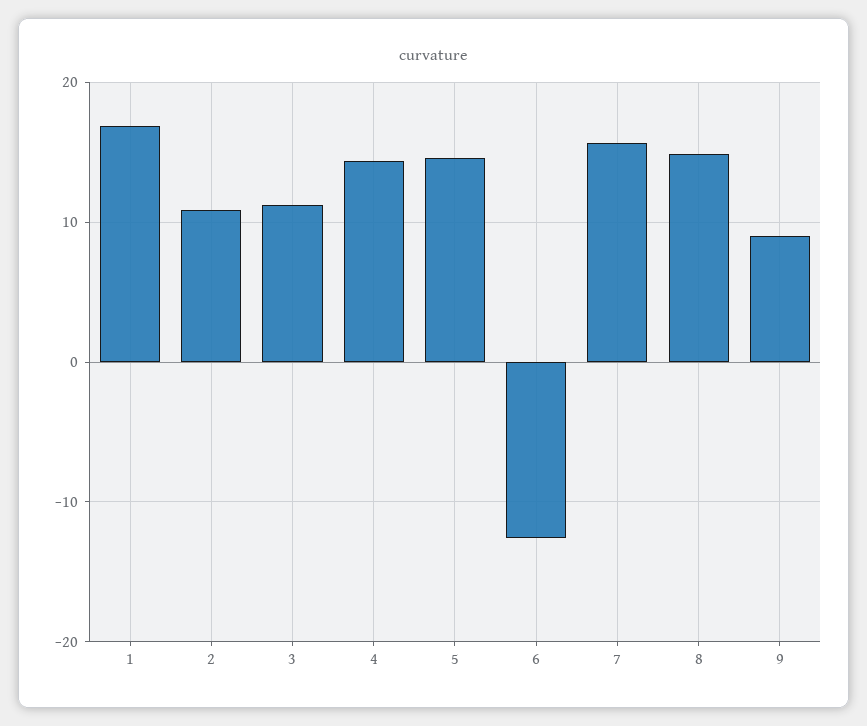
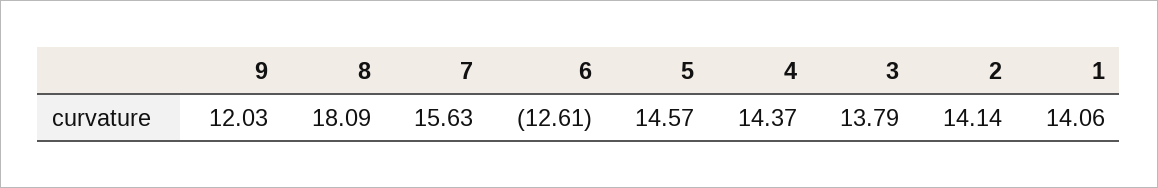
  {
-   "1": 17,
+   "1": 14.06,
-   "2": 11,
+   "2": 14.14,
-   "3": 11,
+   "3": 13.79,
    "4": 14.37,
    "5": 14.57,
    "6": -12.61,
    "7": 15.63,
-   "8": 15,
+   "8": 18.09,
-   "9": 9
+   "9": 12.03
  }

